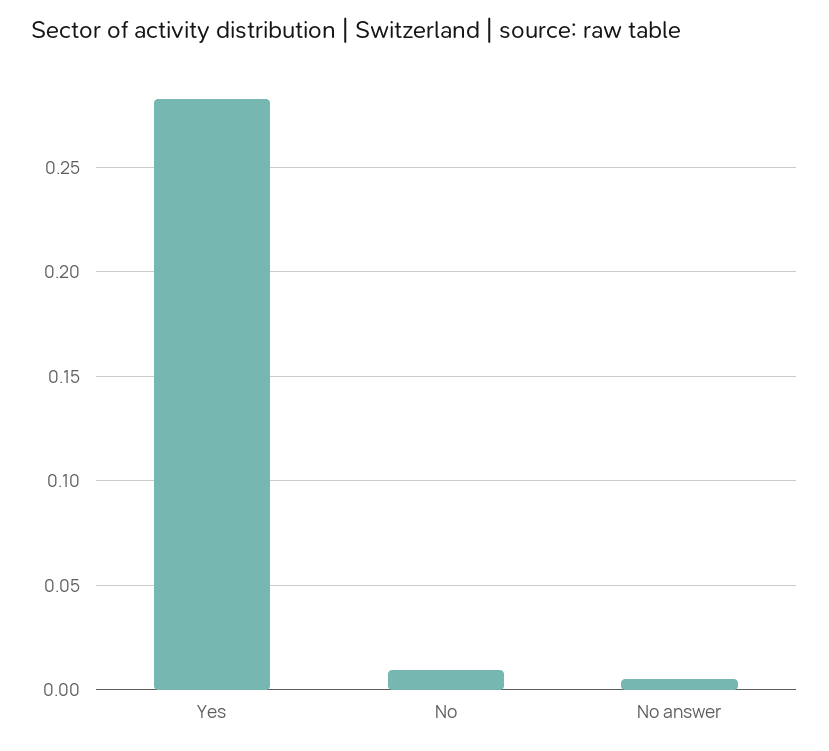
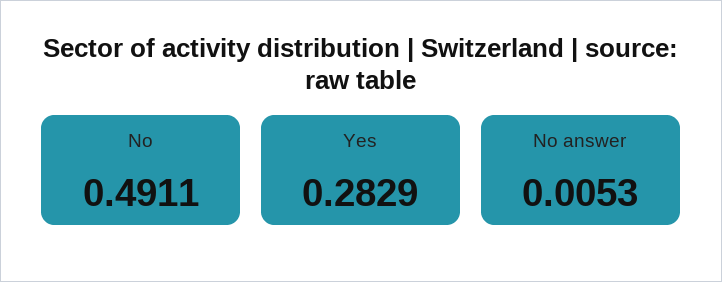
  {
    "Yes": 0.2829,
-   "No": 0.01,
+   "No": 0.4911,
    "No answer": 0.0053
  }

